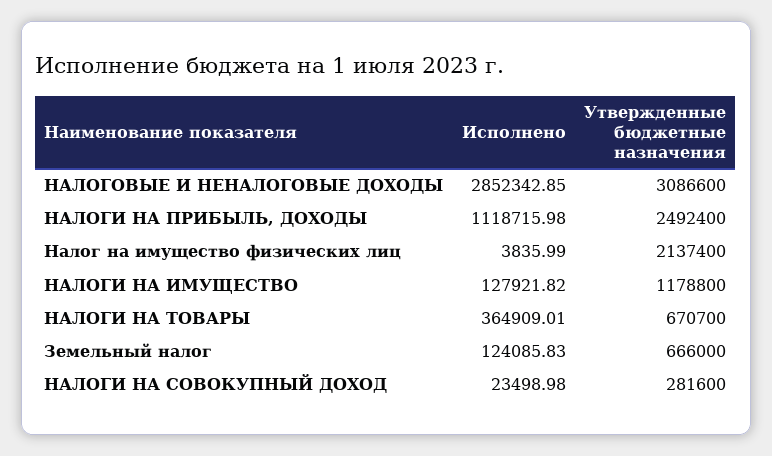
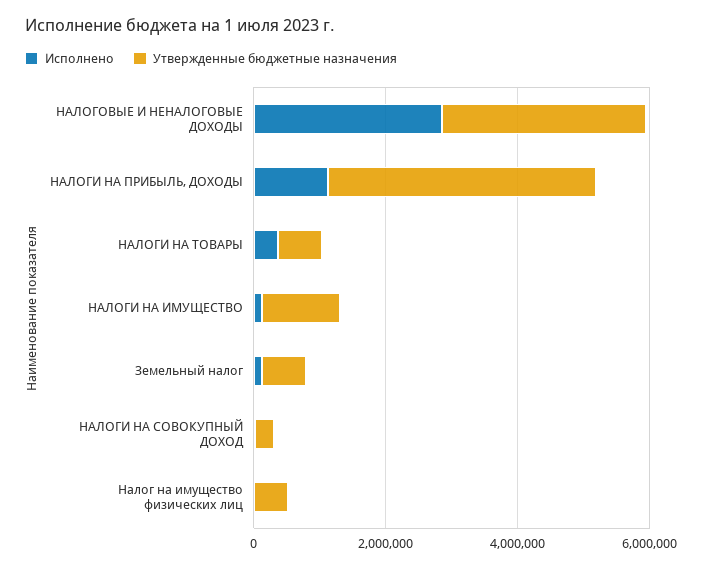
  {
    "Исполнено": {
      "НАЛОГОВЫЕ И НЕНАЛОГОВЫЕ ДОХОДЫ": 2852342.85,
      "НАЛОГИ НА ПРИБЫЛЬ, ДОХОДЫ": 1118715.98,
      "Налог на имущество физических лиц": 3835.99,
      "НАЛОГИ НА ИМУЩЕСТВО": 127921.82,
      "НАЛОГИ НА ТОВАРЫ": 364909.01,
      "Земельный налог": 124085.83,
      "НАЛОГИ НА СОВОКУПНЫЙ ДОХОД": 23498.98
    },
    "Утвержденные бюджетные назначения": {
      "НАЛОГОВЫЕ И НЕНАЛОГОВЫЕ ДОХОДЫ": 3086600,
-     "НАЛОГИ НА ПРИБЫЛЬ, ДОХОДЫ": 2492400,
+     "НАЛОГИ НА ПРИБЫЛЬ, ДОХОДЫ": 4000000,
-     "Налог на имущество физических лиц": 2137400,
+     "Налог на имущество физических лиц": 500000,
      "НАЛОГИ НА ИМУЩЕСТВО": 1178800,
      "НАЛОГИ НА ТОВАРЫ": 670700,
      "Земельный налог": 666000,
      "НАЛОГИ НА СОВОКУПНЫЙ ДОХОД": 281600
    }
  }

